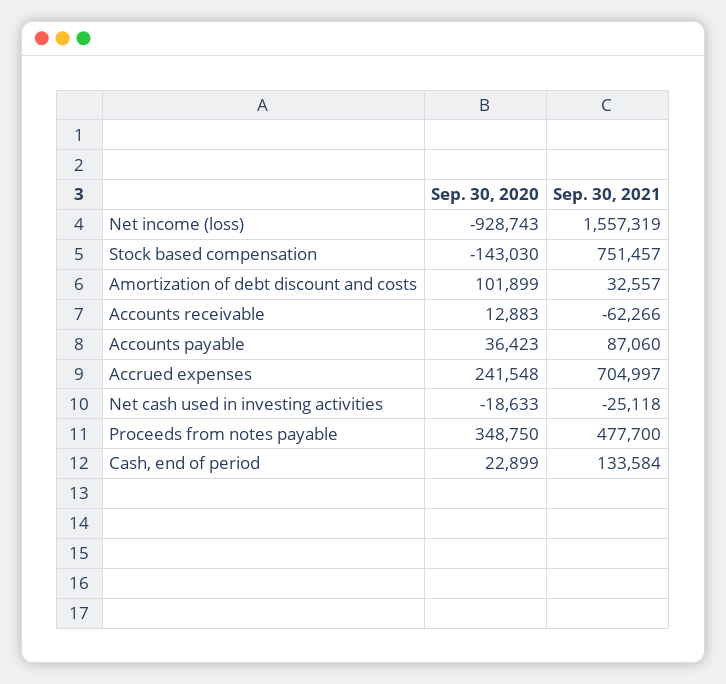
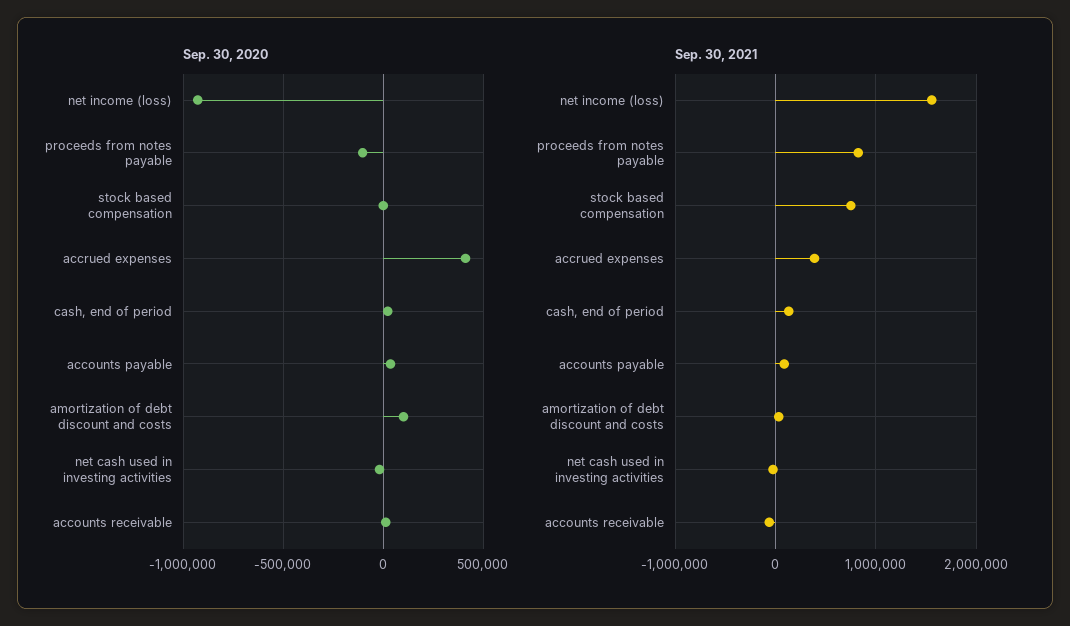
  {
    "Sep. 30, 2020": {
      "Net income (loss)": -928743,
-     "Stock based compensation": -143030,
+     "Stock based compensation": 0,
      "Amortization of debt discount and costs": 101899,
      "Accounts receivable": 12883,
      "Accounts payable": 36423,
-     "Accrued expenses": 241548,
+     "Accrued expenses": 400000,
      "Net cash used in investing activities": -18633,
-     "Proceeds from notes payable": 348750,
+     "Proceeds from notes payable": -100000,
      "Cash, end of period": 22899
    },
    "Sep. 30, 2021": {
      "Net income (loss)": 1557319,
      "Stock based compensation": 751457,
      "Amortization of debt discount and costs": 32557,
      "Accounts receivable": -62266,
      "Accounts payable": 87060,
-     "Accrued expenses": 704997,
+     "Accrued expenses": 400000,
      "Net cash used in investing activities": -25118,
-     "Proceeds from notes payable": 477700,
+     "Proceeds from notes payable": 800000,
      "Cash, end of period": 133584
    }
  }

